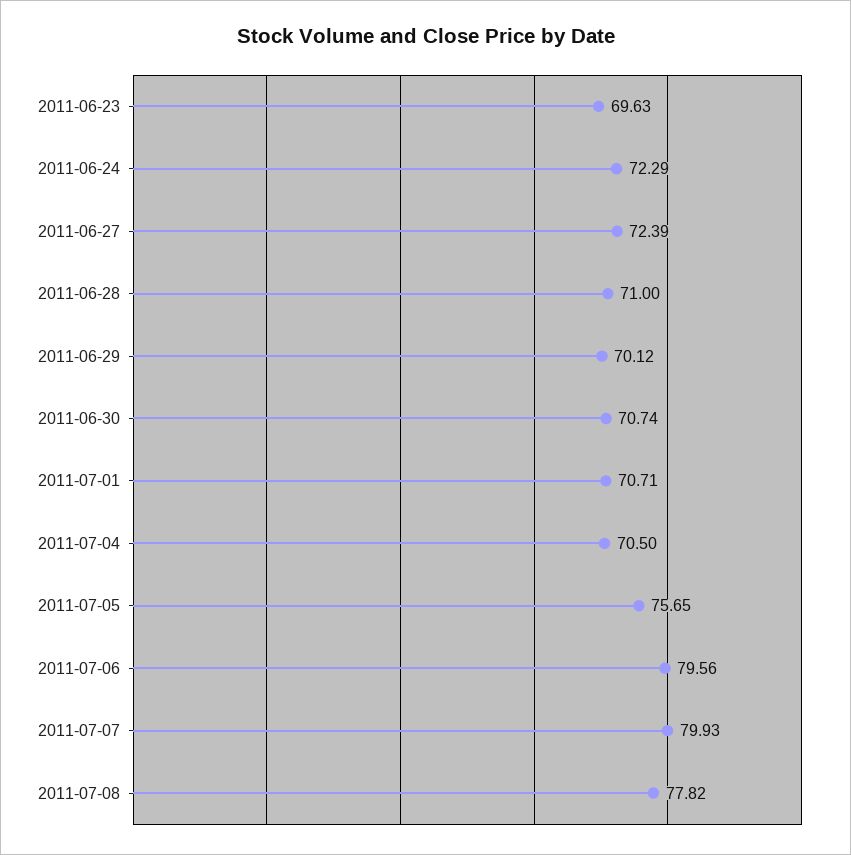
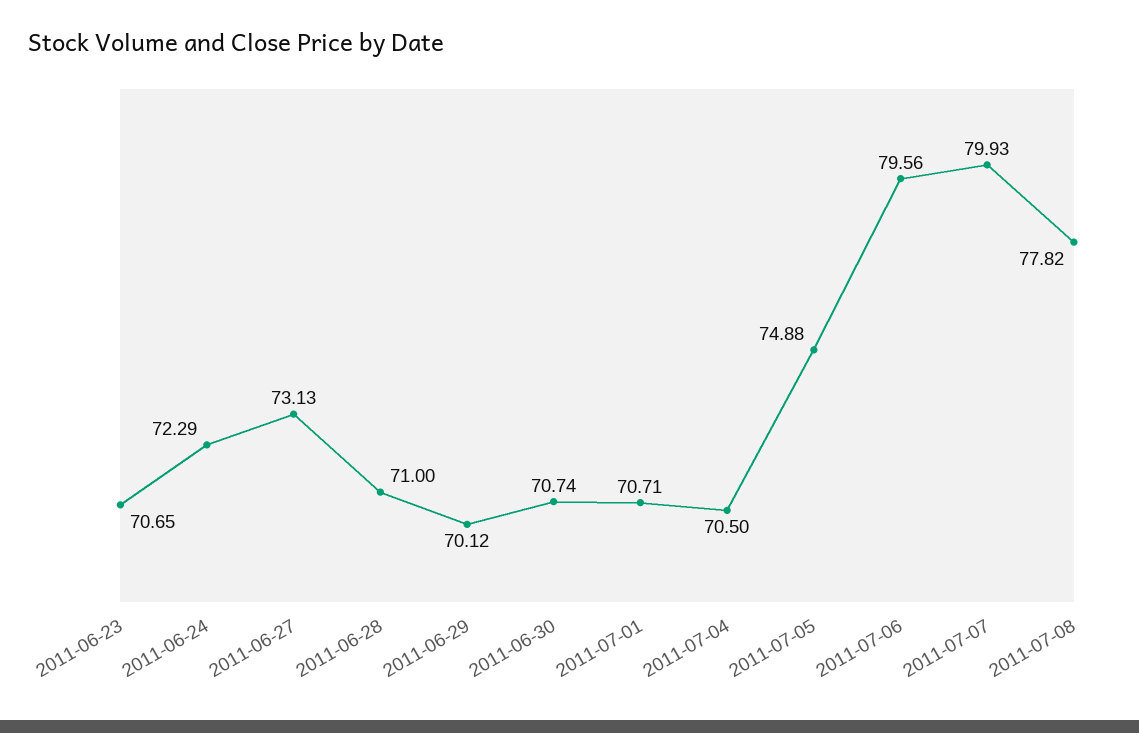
  {
-   "2011-06-23": 69.63,
+   "2011-06-23": 70.65,
    "2011-06-24": 72.29,
-   "2011-06-27": 72.39,
+   "2011-06-27": 73.13,
    "2011-06-28": 71,
    "2011-06-29": 70.12,
    "2011-06-30": 70.74,
    "2011-07-01": 70.71,
    "2011-07-04": 70.5,
-   "2011-07-05": 75.65,
+   "2011-07-05": 74.88,
    "2011-07-06": 79.56,
    "2011-07-07": 79.93,
    "2011-07-08": 77.82
  }

